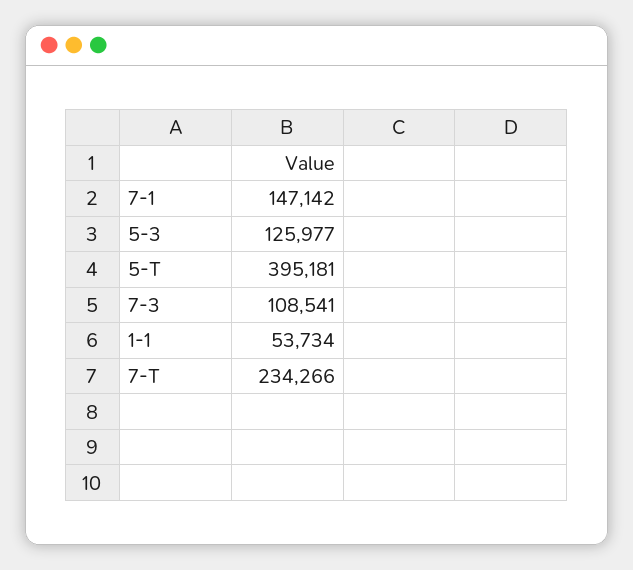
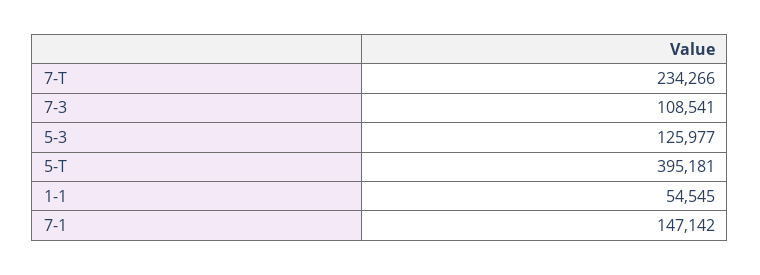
  {
    "7-1": 147142,
    "5-3": 125977,
    "5-T": 395181,
    "7-3": 108541,
-   "1-1": 53734,
+   "1-1": 54545,
    "7-T": 234266
  }

